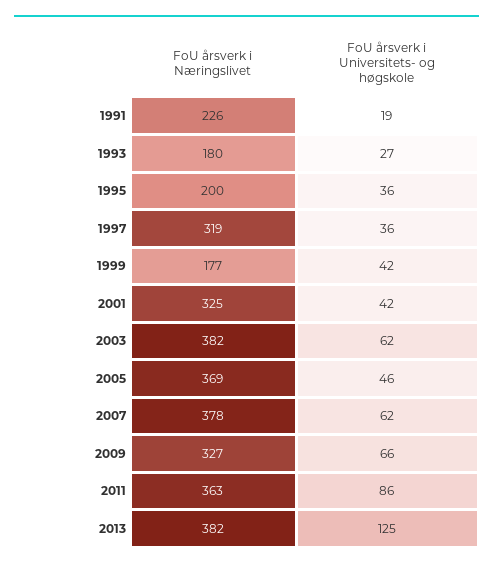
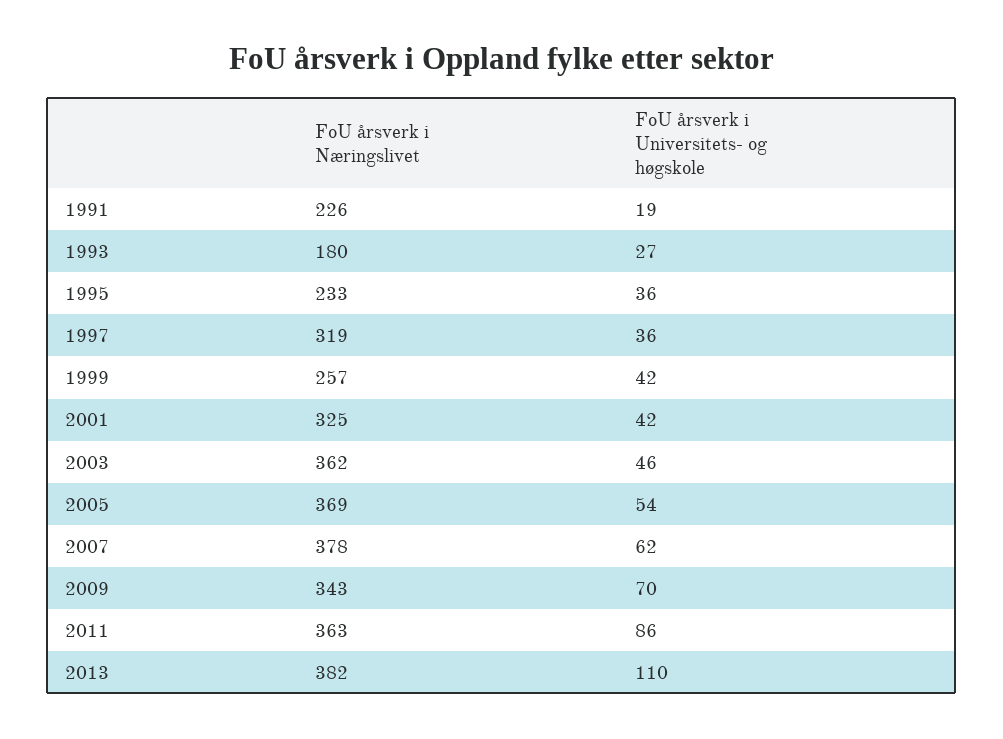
  {
    "FoU årsverk i Næringslivet": {
      "1991": 226,
      "1993": 180,
-     "1995": 200,
+     "1995": 233,
      "1997": 319,
-     "1999": 177,
+     "1999": 257,
      "2001": 325,
-     "2003": 382,
+     "2003": 362,
      "2005": 369,
      "2007": 378,
-     "2009": 327,
+     "2009": 343,
      "2011": 363,
      "2013": 382
    },
    "FoU årsverk i Universitets- og høgskole": {
      "1991": 19,
      "1993": 27,
      "1995": 36,
      "1997": 36,
      "1999": 42,
      "2001": 42,
-     "2003": 62,
+     "2003": 46,
-     "2005": 46,
+     "2005": 54,
      "2007": 62,
-     "2009": 66,
+     "2009": 70,
      "2011": 86,
-     "2013": 125
+     "2013": 110
    }
  }

